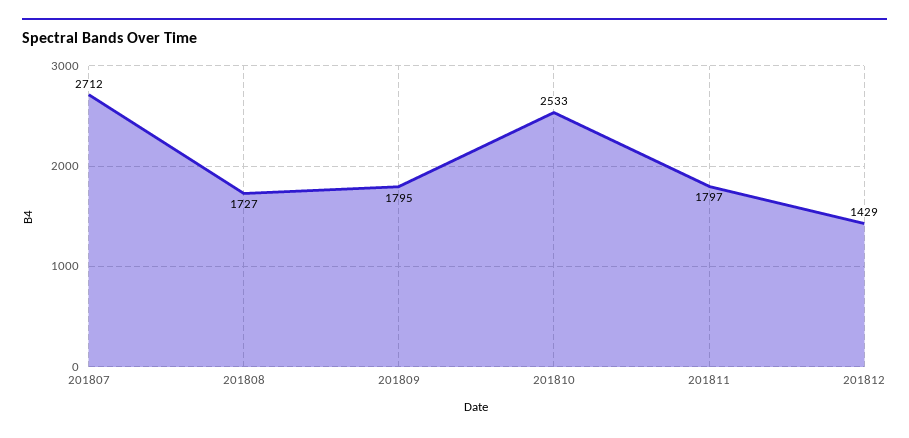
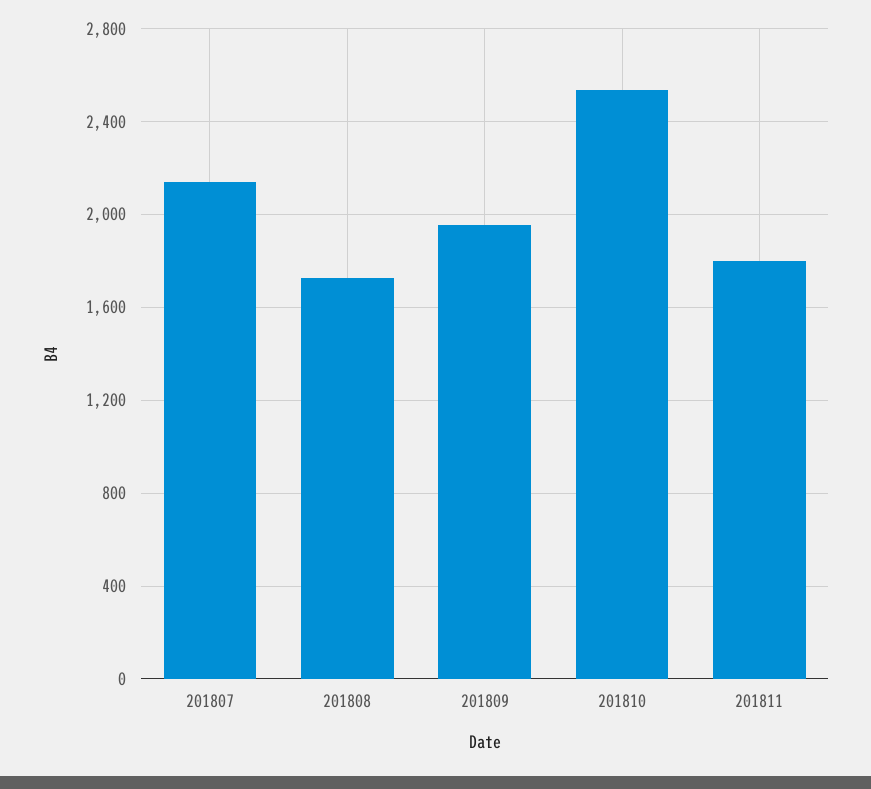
  {
-   "201807": 2712,
+   "201807": 2150,
    "201808": 1727,
-   "201809": 1795,
+   "201809": 1950,
    "201810": 2533,
-   "201811": 1797,
+   "201811": 1797
-   "201812": 1429
  }

